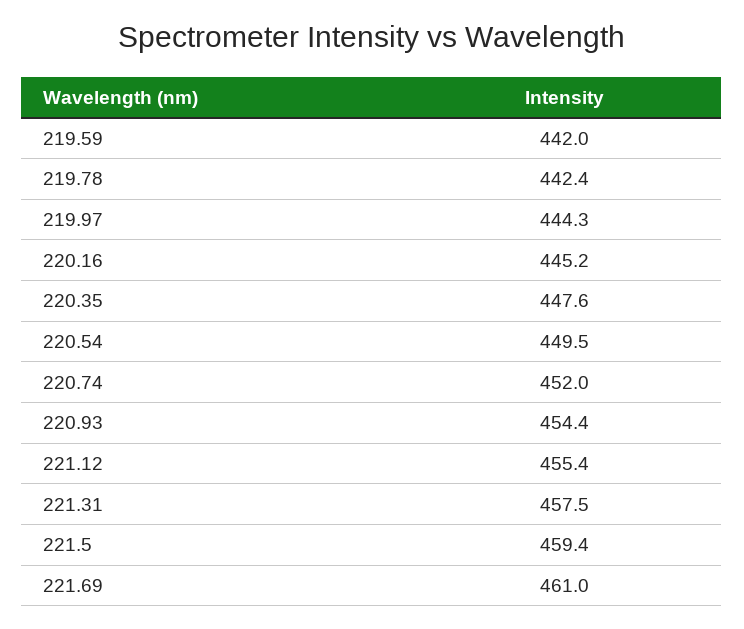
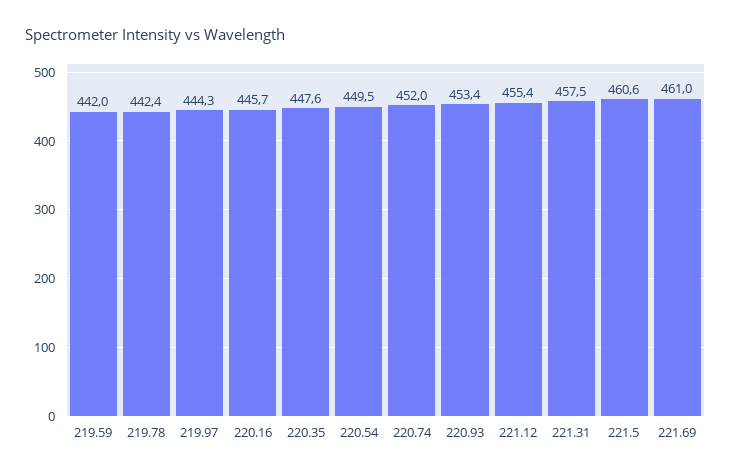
  {
    "219.59": 442,
    "219.78": 442.4,
    "219.97": 444.3,
-   "220.16": 445.2,
+   "220.16": 445.7,
    "220.35": 447.6,
    "220.54": 449.5,
    "220.74": 452,
-   "220.93": 454.4,
+   "220.93": 453.4,
    "221.12": 455.4,
    "221.31": 457.5,
-   "221.5": 459.4,
+   "221.5": 460.6,
    "221.69": 461
  }

